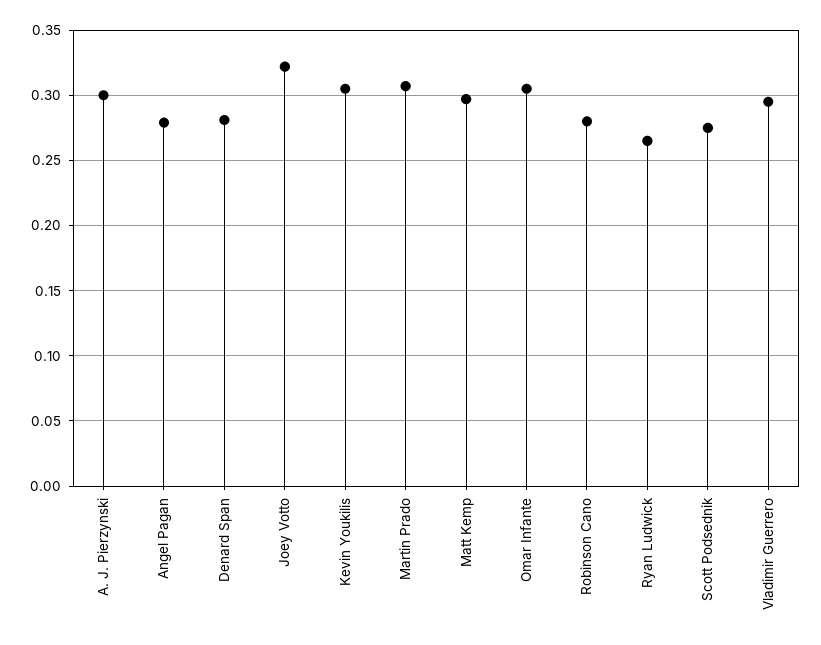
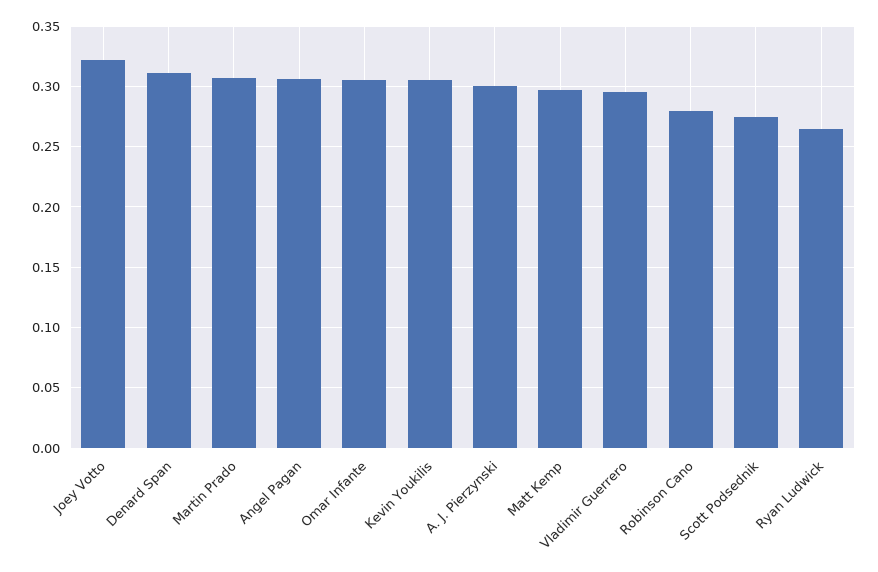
  {
    "A. J. Pierzynski": 0.3,
-   "Angel Pagan": 0.28,
+   "Angel Pagan": 0.305,
-   "Denard Span": 0.28,
+   "Denard Span": 0.31,
    "Joey Votto": 0.32,
    "Kevin Youkilis": 0.305,
    "Martin Prado": 0.305,
    "Matt Kemp": 0.295,
    "Omar Infante": 0.305,
    "Robinson Cano": 0.28,
    "Ryan Ludwick": 0.265,
    "Scott Podsednik": 0.275,
    "Vladimir Guerrero": 0.295
  }

